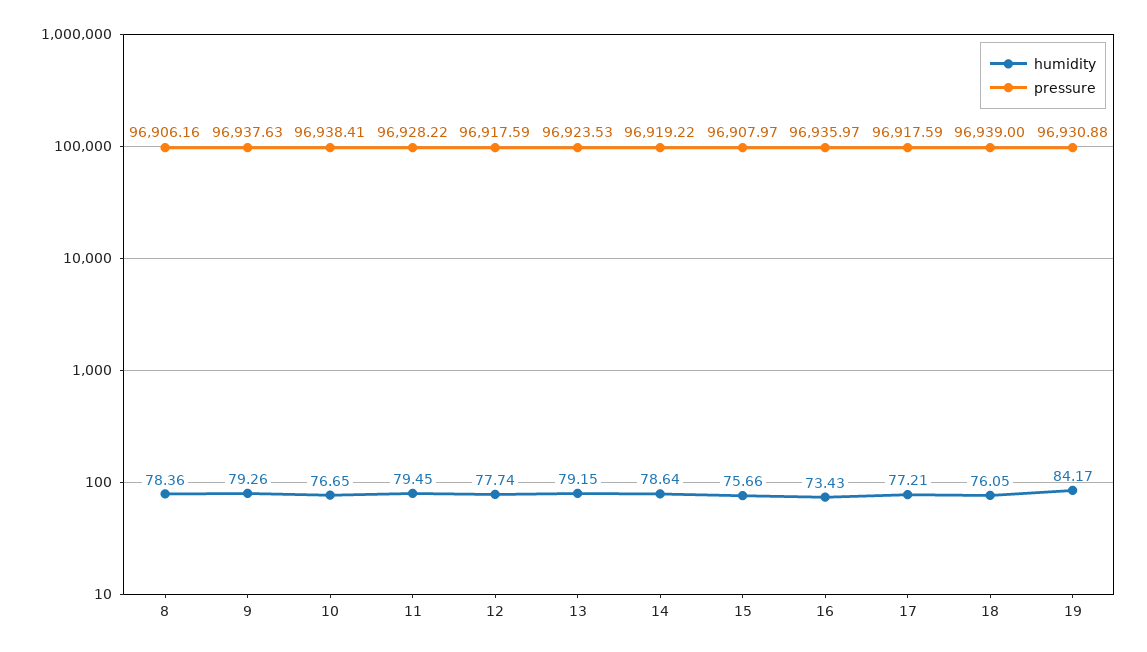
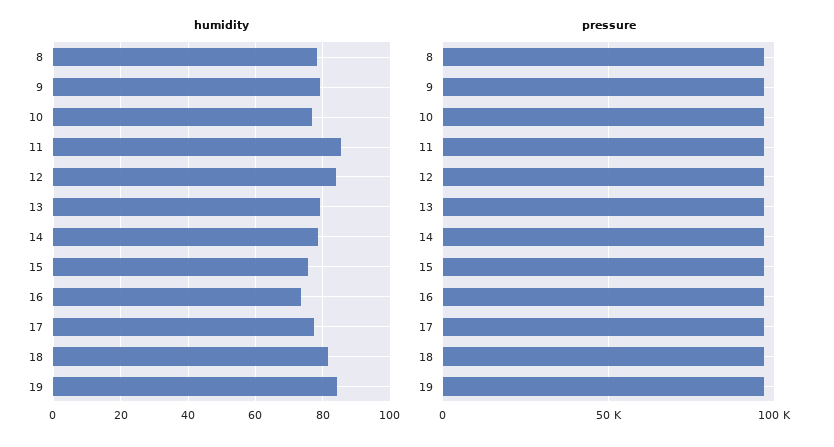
  {
    "humidity": {
      "8": 78.36,
      "9": 79.26,
      "10": 76.65,
-     "11": 79.45,
+     "11": 86,
-     "12": 77.74,
+     "12": 84,
      "13": 79.15,
      "14": 78.64,
      "15": 75.66,
      "16": 73.43,
      "17": 77.21,
-     "18": 76.05,
+     "18": 82,
      "19": 84.17
    },
    "pressure": {
      "8": 96906.16,
      "9": 96937.63,
      "10": 96938.41,
      "11": 96928.22,
      "12": 96917.59,
      "13": 96923.53,
      "14": 96919.22,
      "15": 96907.97,
      "16": 96935.97,
      "17": 96917.59,
      "18": 96939,
      "19": 96930.88
    }
  }

